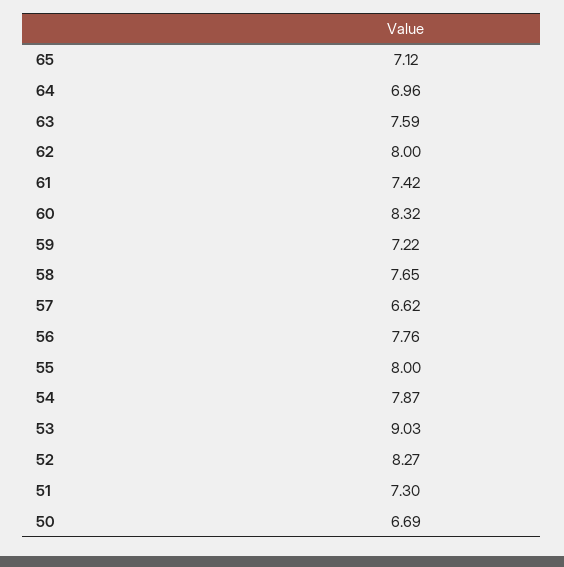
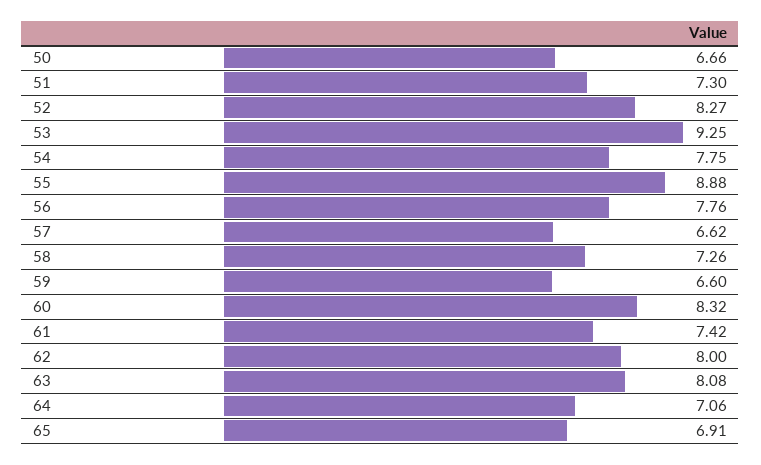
  {
-   "65": 7.12,
+   "65": 6.91,
-   "64": 6.96,
+   "64": 7.06,
-   "63": 7.59,
+   "63": 8.08,
    "62": 8,
    "61": 7.42,
    "60": 8.32,
-   "59": 7.22,
+   "59": 6.6,
-   "58": 7.65,
+   "58": 7.26,
    "57": 6.62,
    "56": 7.76,
-   "55": 8,
+   "55": 8.88,
-   "54": 7.87,
+   "54": 7.75,
-   "53": 9.03,
+   "53": 9.25,
    "52": 8.27,
    "51": 7.3,
-   "50": 6.69
+   "50": 6.66
  }

